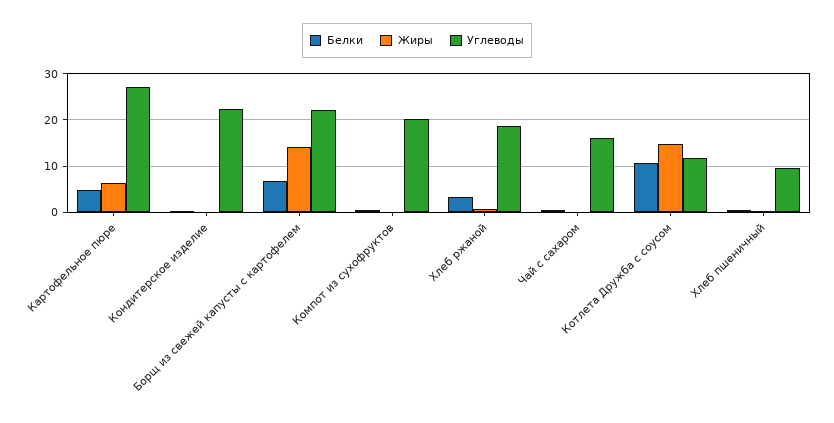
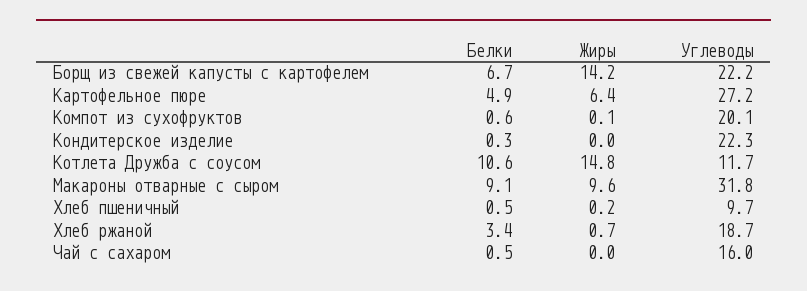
  {
    "Белки": {
      "Картофельное пюре": 4.9,
      "Кондитерское изделие": 0.3,
      "Борщ из свежей капусты с картофелем": 6.7,
      "Компот из сухофруктов": 0.6,
      "Хлеб ржаной": 3.4,
      "Чай с сахаром": 0.5,
      "Котлета Дружба с соусом": 10.6,
-     "Хлеб пшеничный": 0.5
+     "Хлеб пшеничный": 0.5,
+     "Макароны отварные с сыром": 9.1
    },
    "Жиры": {
      "Картофельное пюре": 6.4,
      "Кондитерское изделие": 0,
      "Борщ из свежей капусты с картофелем": 14.2,
      "Компот из сухофруктов": 0.1,
      "Хлеб ржаной": 0.7,
      "Чай с сахаром": 0,
      "Котлета Дружба с соусом": 14.8,
-     "Хлеб пшеничный": 0.2
+     "Хлеб пшеничный": 0.2,
+     "Макароны отварные с сыром": 9.6
    },
    "Углеводы": {
      "Картофельное пюре": 27.2,
      "Кондитерское изделие": 22.3,
      "Борщ из свежей капусты с картофелем": 22.2,
      "Компот из сухофруктов": 20.1,
      "Хлеб ржаной": 18.7,
      "Чай с сахаром": 16,
      "Котлета Дружба с соусом": 11.7,
-     "Хлеб пшеничный": 9.7
+     "Хлеб пшеничный": 9.7,
+     "Макароны отварные с сыром": 31.8
    }
  }

